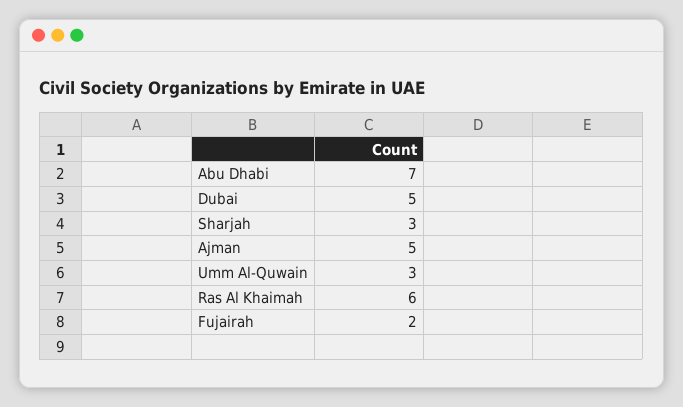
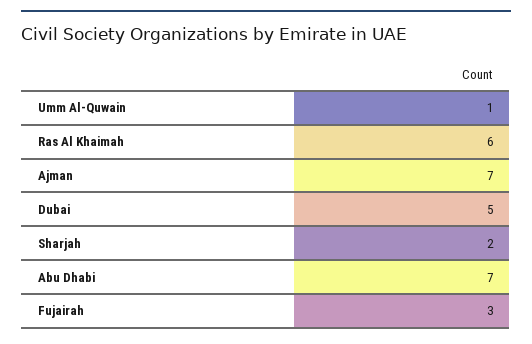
  {
    "Abu Dhabi": 7,
    "Dubai": 5,
-   "Sharjah": 3,
+   "Sharjah": 2,
-   "Ajman": 5,
+   "Ajman": 7,
-   "Umm Al-Quwain": 3,
+   "Umm Al-Quwain": 1,
    "Ras Al Khaimah": 6,
-   "Fujairah": 2
+   "Fujairah": 3
  }

